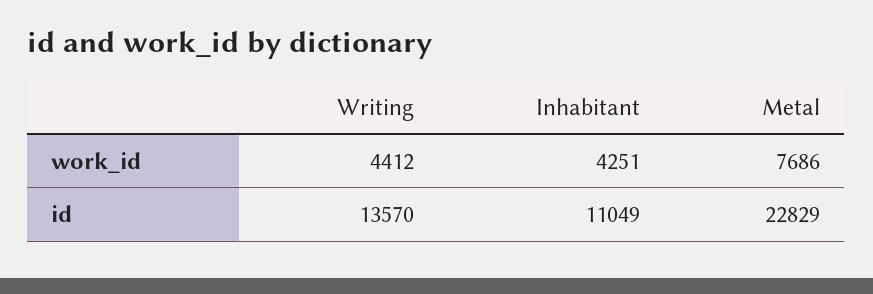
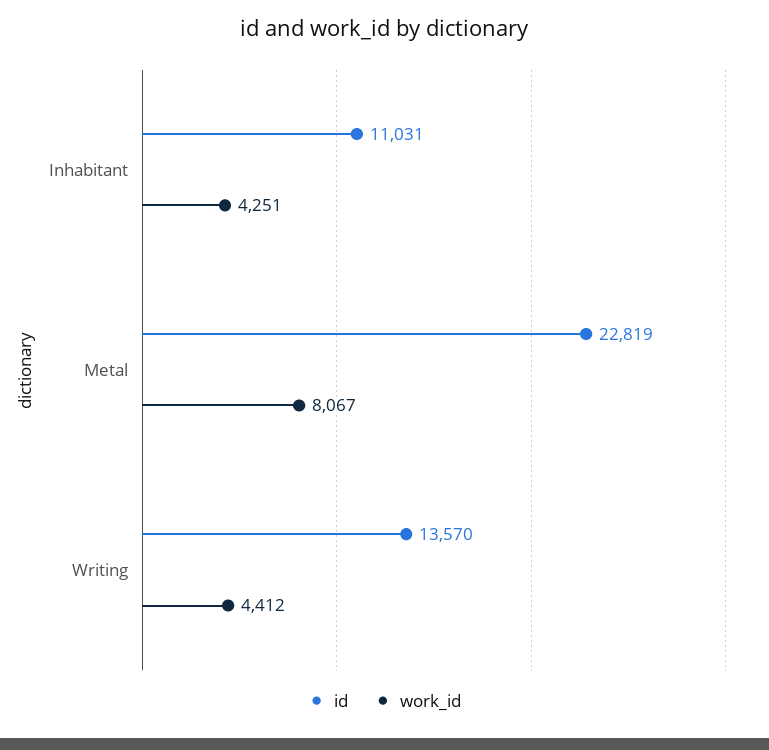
  {
    "work_id": {
      "Writing": 4412,
      "Inhabitant": 4251,
-     "Metal": 7686
+     "Metal": 8067
    },
    "id": {
      "Writing": 13570,
-     "Inhabitant": 11049,
+     "Inhabitant": 11031,
-     "Metal": 22829
+     "Metal": 22819
    }
  }

